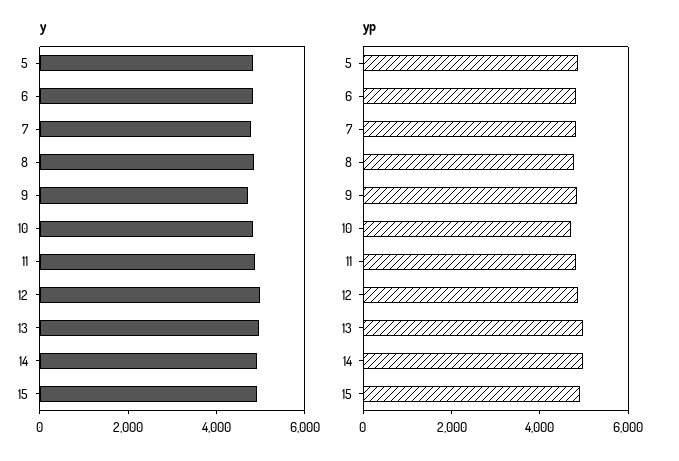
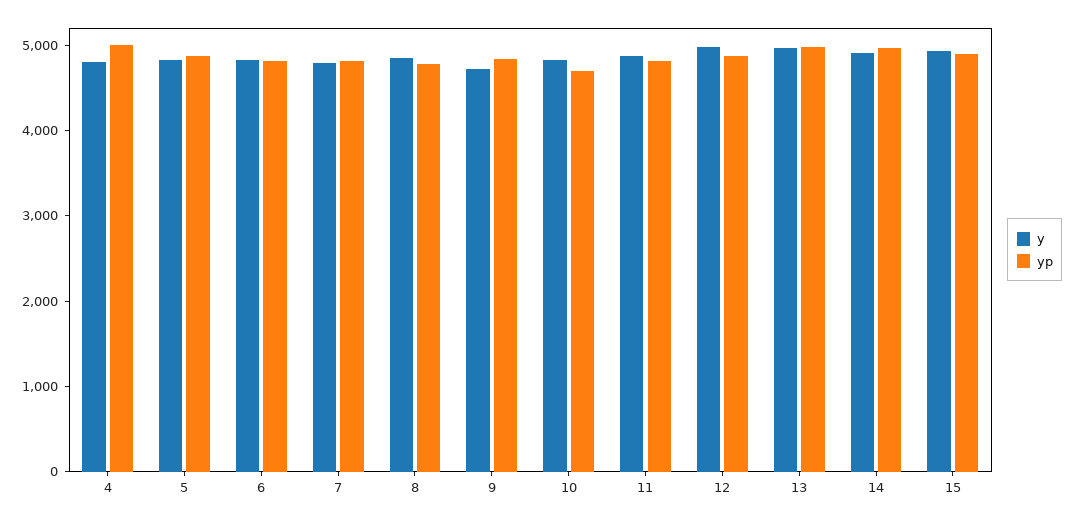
  {
    "y": {
      "5": 4800,
      "6": 4800,
      "7": 4800,
      "8": 4800,
      "9": 4800,
      "10": 4800,
      "11": 4800,
      "12": 5000,
      "13": 5000,
      "14": 5000,
-     "15": 5000
+     "15": 5000,
+     "4": 4800
    },
    "yp": {
      "5": 4800,
      "6": 4800,
      "7": 4800,
      "8": 4800,
      "9": 4800,
      "10": 4600,
      "11": 4800,
      "12": 4800,
      "13": 5000,
      "14": 5000,
-     "15": 5000
+     "15": 5000,
+     "4": 5000
    }
  }

